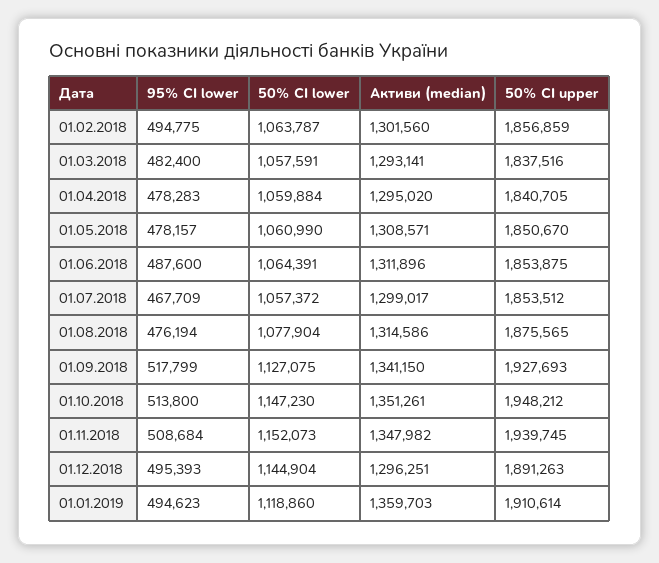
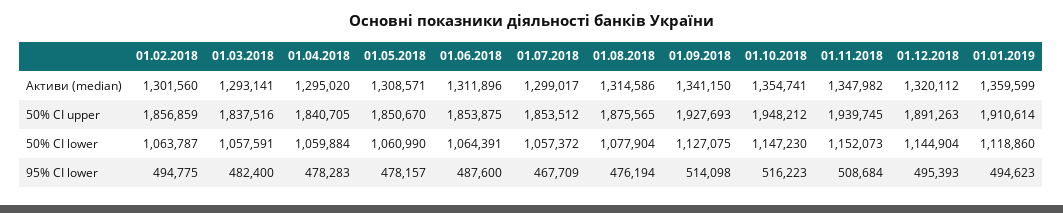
  {
    "95% CI lower": {
      "01.02.2018": 494775,
      "01.03.2018": 482400,
      "01.04.2018": 478283,
      "01.05.2018": 478157,
      "01.06.2018": 487600,
      "01.07.2018": 467709,
      "01.08.2018": 476194,
-     "01.09.2018": 517799,
+     "01.09.2018": 514098,
-     "01.10.2018": 513800,
+     "01.10.2018": 516223,
      "01.11.2018": 508684,
      "01.12.2018": 495393,
      "01.01.2019": 494623
    },
    "50% CI lower": {
      "01.02.2018": 1063787,
      "01.03.2018": 1057591,
      "01.04.2018": 1059884,
      "01.05.2018": 1060990,
      "01.06.2018": 1064391,
      "01.07.2018": 1057372,
      "01.08.2018": 1077904,
      "01.09.2018": 1127075,
      "01.10.2018": 1147230,
      "01.11.2018": 1152073,
      "01.12.2018": 1144904,
      "01.01.2019": 1118860
    },
    "Активи (median)": {
      "01.02.2018": 1301560,
      "01.03.2018": 1293141,
      "01.04.2018": 1295020,
      "01.05.2018": 1308571,
      "01.06.2018": 1311896,
      "01.07.2018": 1299017,
      "01.08.2018": 1314586,
      "01.09.2018": 1341150,
-     "01.10.2018": 1351261,
+     "01.10.2018": 1354741,
      "01.11.2018": 1347982,
-     "01.12.2018": 1296251,
+     "01.12.2018": 1320112,
-     "01.01.2019": 1359703
+     "01.01.2019": 1359599
    },
    "50% CI upper": {
      "01.02.2018": 1856859,
      "01.03.2018": 1837516,
      "01.04.2018": 1840705,
      "01.05.2018": 1850670,
      "01.06.2018": 1853875,
      "01.07.2018": 1853512,
      "01.08.2018": 1875565,
      "01.09.2018": 1927693,
      "01.10.2018": 1948212,
      "01.11.2018": 1939745,
      "01.12.2018": 1891263,
      "01.01.2019": 1910614
    }
  }

